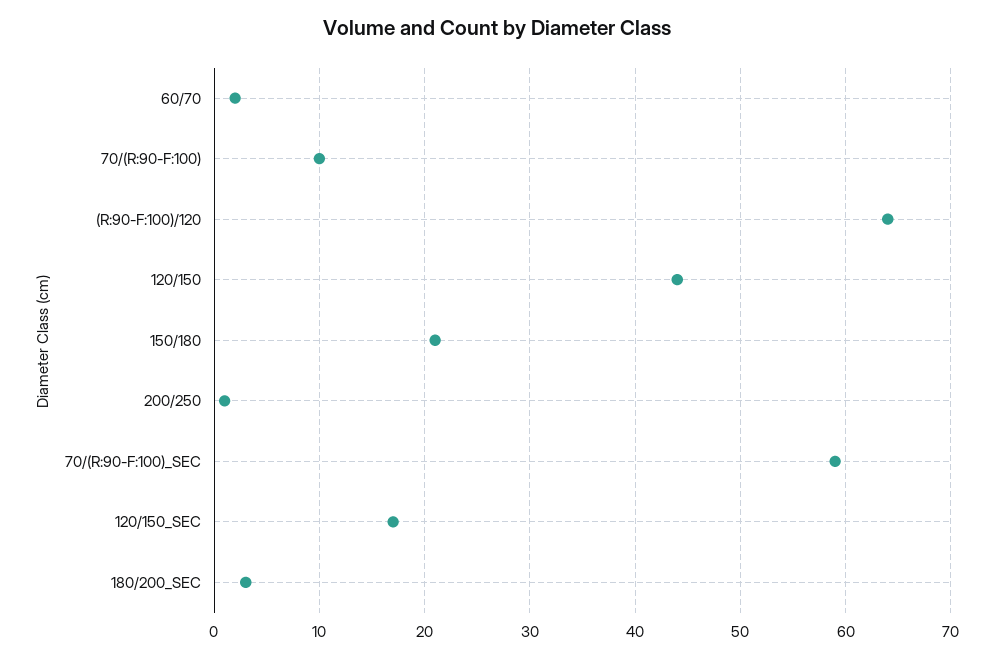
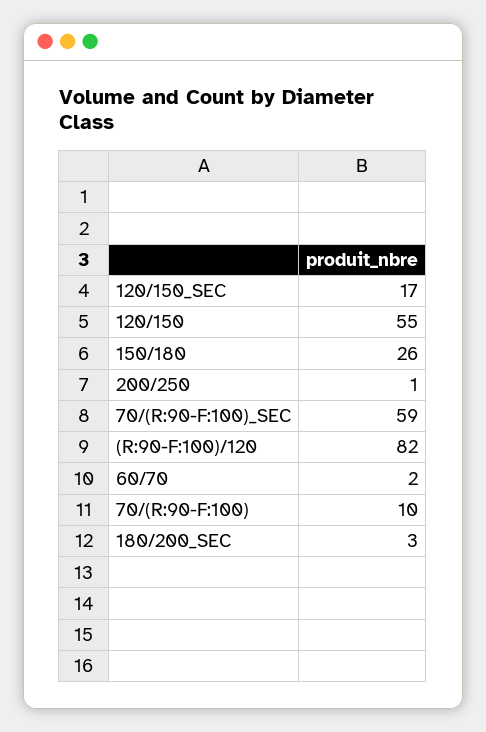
  {
    "60/70": 2,
    "70/(R:90-F:100)": 10,
-   "(R:90-F:100)/120": 64,
+   "(R:90-F:100)/120": 82,
-   "120/150": 44,
+   "120/150": 55,
-   "150/180": 21,
+   "150/180": 26,
    "200/250": 1,
    "70/(R:90-F:100)_SEC": 59,
    "120/150_SEC": 17,
    "180/200_SEC": 3
  }

